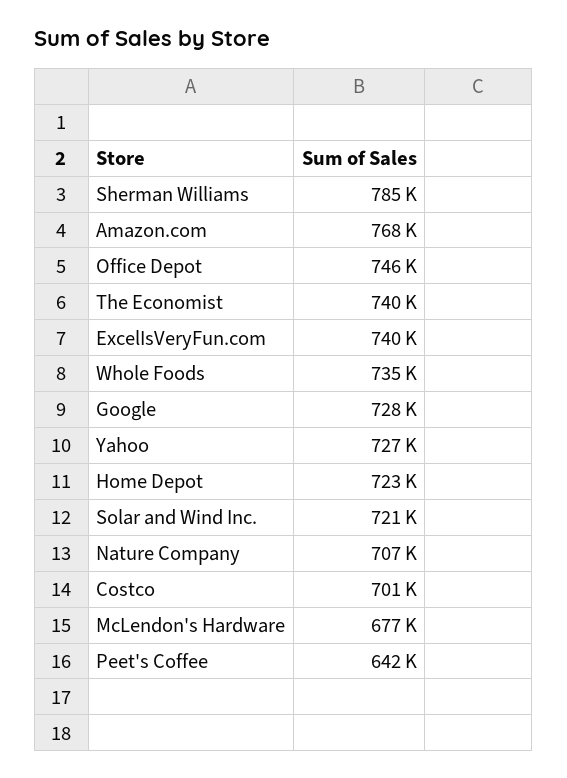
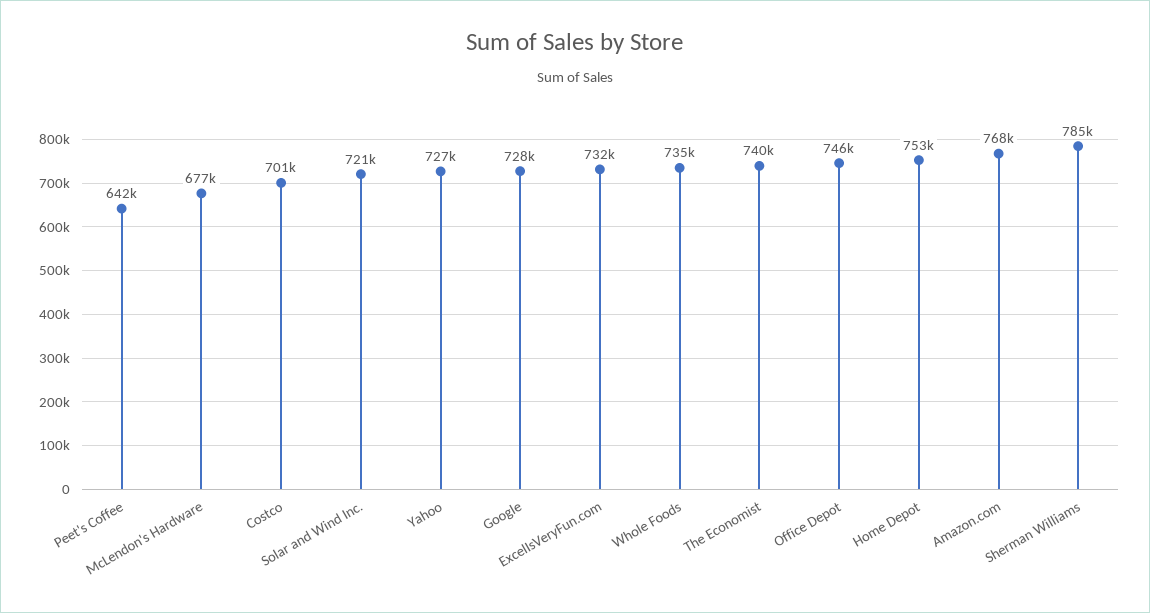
  {
    "Sherman Williams": 785000,
    "Amazon.com": 768000,
    "Office Depot": 746000,
    "The Economist": 740000,
-   "ExcelIsVeryFun.com": 740000,
+   "ExcelIsVeryFun.com": 732000,
    "Whole Foods": 735000,
    "Google": 728000,
    "Yahoo": 727000,
-   "Home Depot": 723000,
+   "Home Depot": 753000,
    "Solar and Wind Inc.": 721000,
-   "Nature Company": 707000,
    "Costco": 701000,
    "McLendon's Hardware": 677000,
    "Peet's Coffee": 642000
  }

